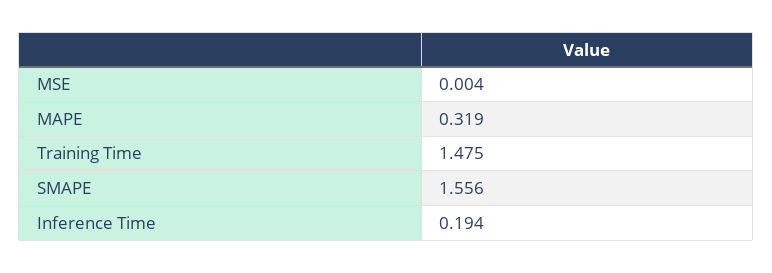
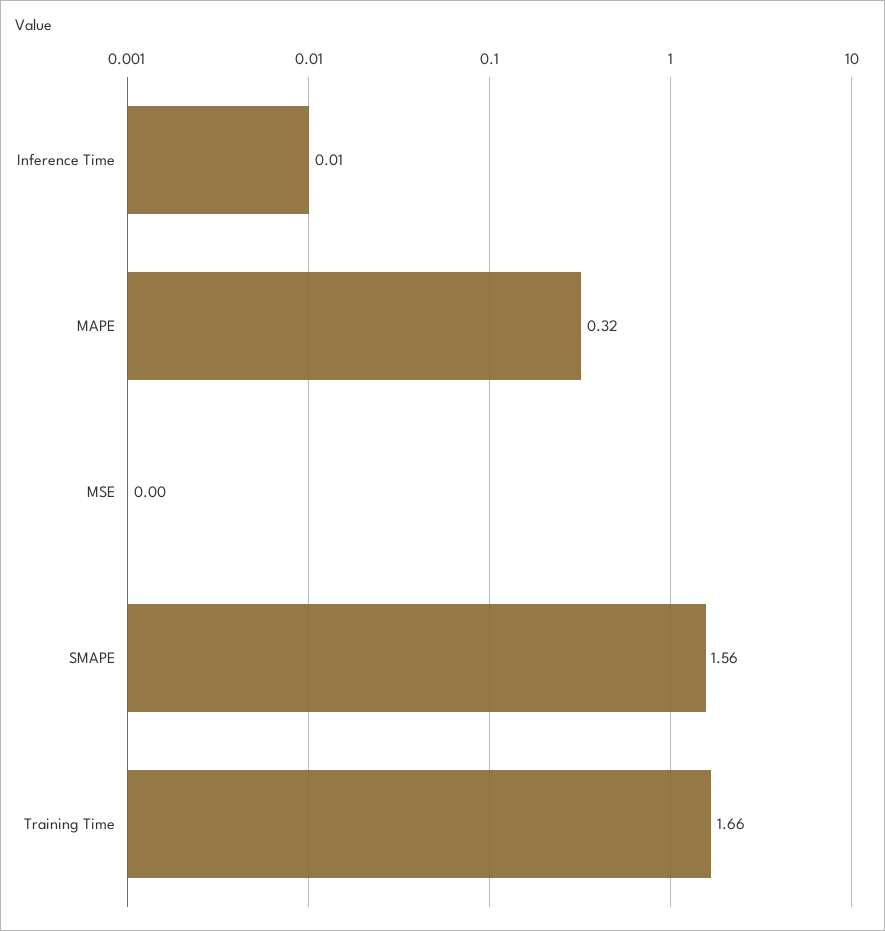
  {
    "MSE": 0.004,
    "MAPE": 0.319,
-   "Training Time": 1.475,
+   "Training Time": 1.66,
    "SMAPE": 1.556,
-   "Inference Time": 0.194
+   "Inference Time": 0.01
  }

